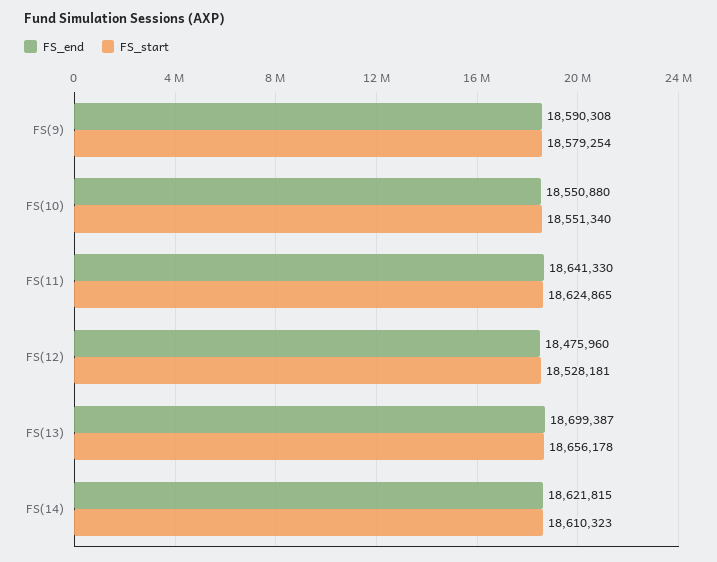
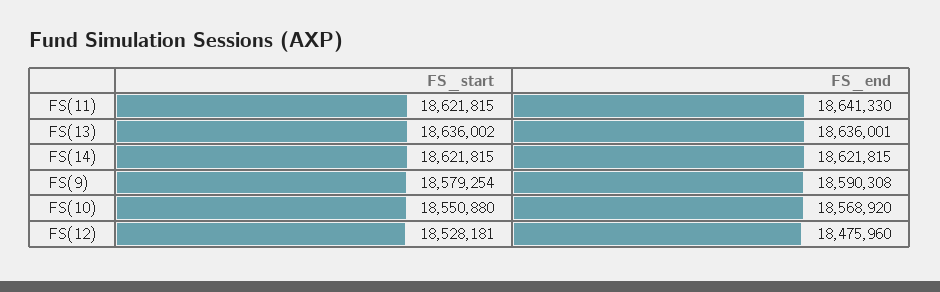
  {
    "FS_end": {
      "FS(9)": 18590308,
-     "FS(10)": 18550880,
+     "FS(10)": 18568920,
      "FS(11)": 18641330,
      "FS(12)": 18475960,
-     "FS(13)": 18699387,
+     "FS(13)": 18636001,
      "FS(14)": 18621815
    },
    "FS_start": {
      "FS(9)": 18579254,
-     "FS(10)": 18551340,
+     "FS(10)": 18550880,
-     "FS(11)": 18624865,
+     "FS(11)": 18621815,
      "FS(12)": 18528181,
-     "FS(13)": 18656178,
+     "FS(13)": 18636002,
-     "FS(14)": 18610323
+     "FS(14)": 18621815
    }
  }

